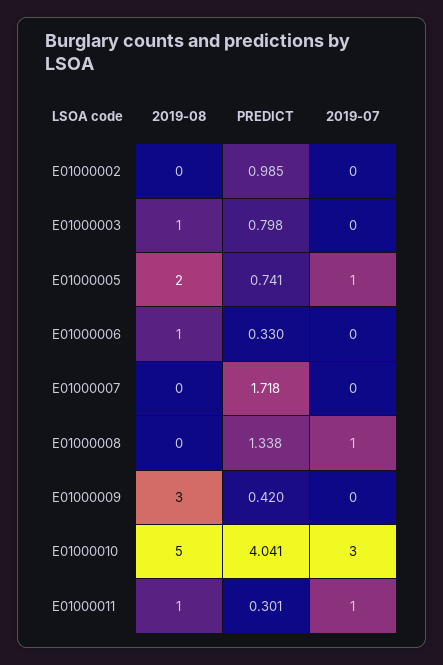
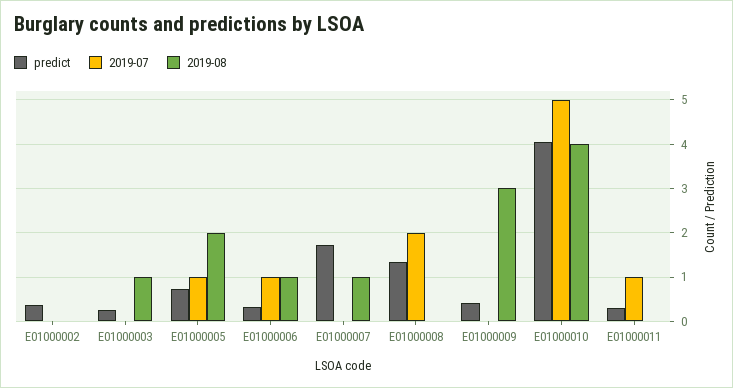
  {
    "2019-08": {
      "E01000002": 0,
      "E01000003": 1,
      "E01000005": 2,
      "E01000006": 1,
-     "E01000007": 0,
+     "E01000007": 1,
      "E01000008": 0,
      "E01000009": 3,
-     "E01000010": 5,
+     "E01000010": 4,
-     "E01000011": 1
+     "E01000011": 0
    },
    "PREDICT": {
-     "E01000002": 0.985,
+     "E01000002": 0.4,
-     "E01000003": 0.798,
+     "E01000003": 0.2,
      "E01000005": 0.741,
      "E01000006": 0.33,
      "E01000007": 1.718,
      "E01000008": 1.338,
      "E01000009": 0.42,
      "E01000010": 4.041,
      "E01000011": 0.301
    },
    "2019-07": {
      "E01000002": 0,
      "E01000003": 0,
      "E01000005": 1,
-     "E01000006": 0,
+     "E01000006": 1,
      "E01000007": 0,
-     "E01000008": 1,
+     "E01000008": 2,
      "E01000009": 0,
-     "E01000010": 3,
+     "E01000010": 5,
      "E01000011": 1
    }
  }

